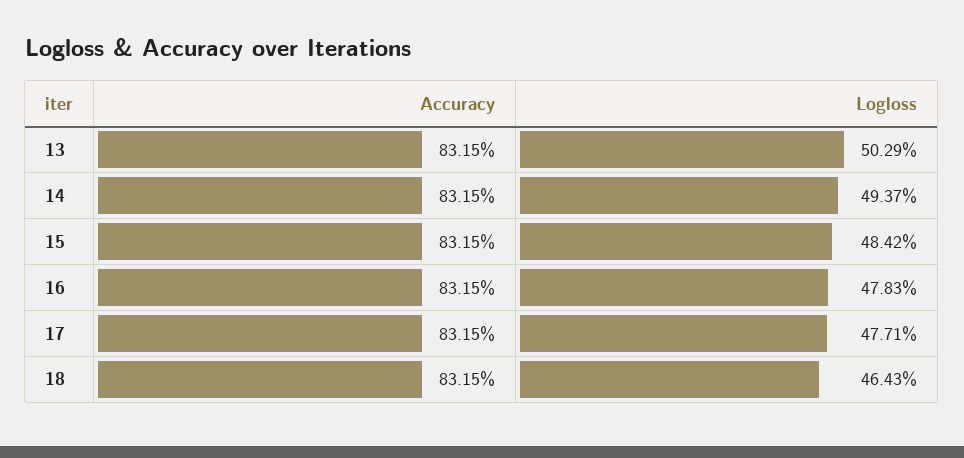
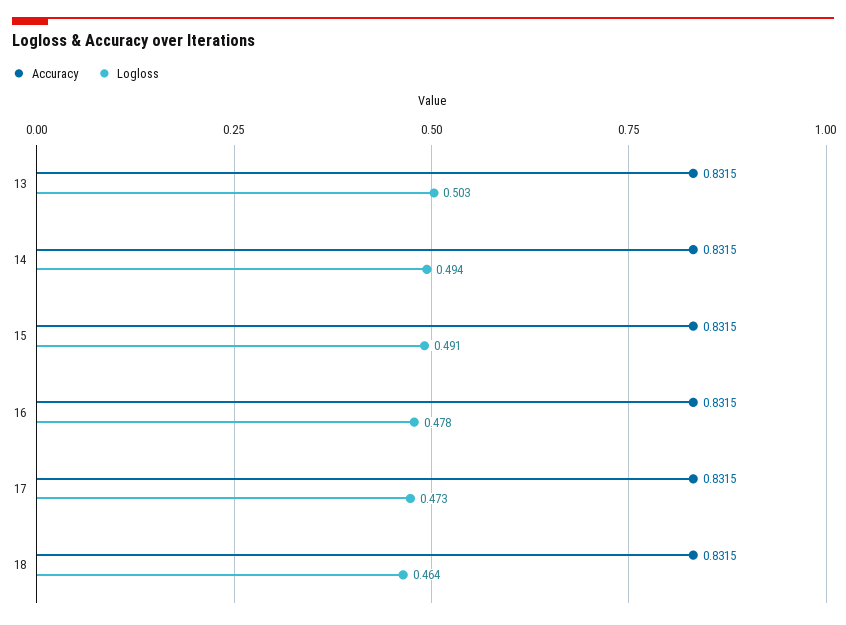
  {
    "Accuracy": {
      "13": 0.8315,
      "14": 0.8315,
      "15": 0.8315,
      "16": 0.8315,
      "17": 0.8315,
      "18": 0.8315
    },
    "Logloss": {
      "13": 0.5029,
      "14": 0.4937,
-     "15": 0.4842,
+     "15": 0.491,
      "16": 0.4783,
-     "17": 0.4771,
+     "17": 0.473,
      "18": 0.4643
    }
  }

